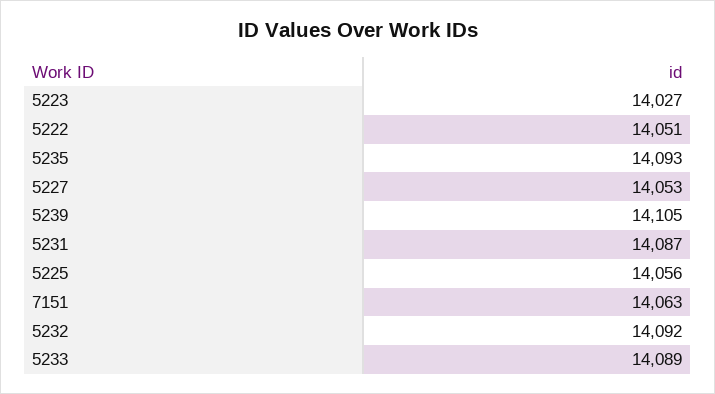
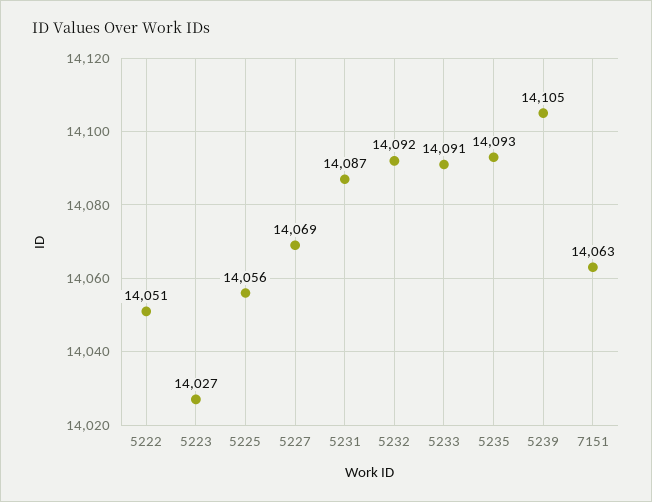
  {
    "5223": 14027,
    "5222": 14051,
    "5235": 14093,
-   "5227": 14053,
+   "5227": 14069,
    "5239": 14105,
    "5231": 14087,
    "5225": 14056,
    "7151": 14063,
    "5232": 14092,
-   "5233": 14089
+   "5233": 14091
  }

